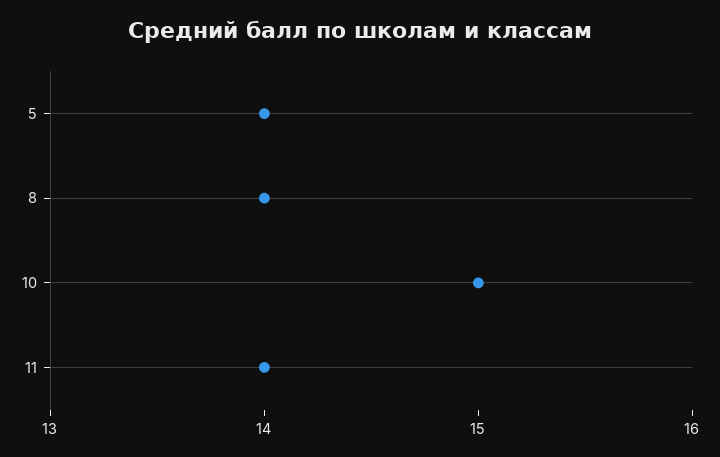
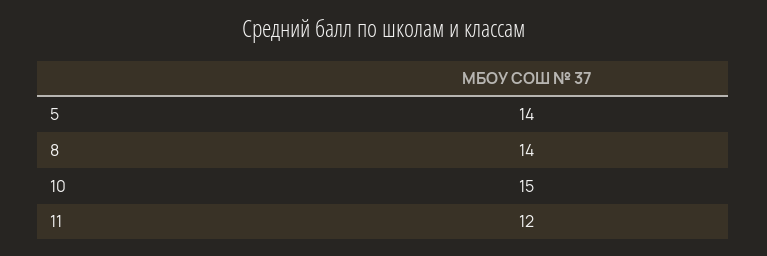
  {
    "5": 14,
    "8": 14,
    "10": 15,
-   "11": 14
+   "11": 12
  }

